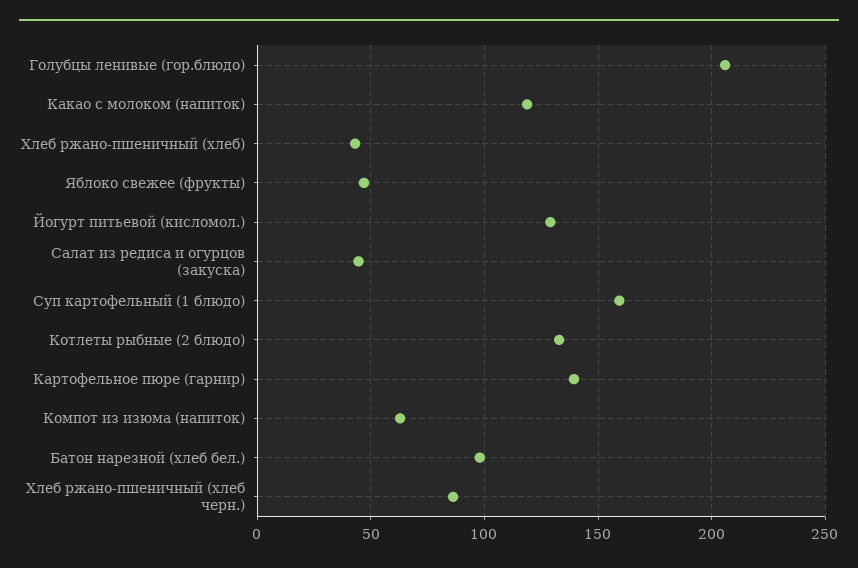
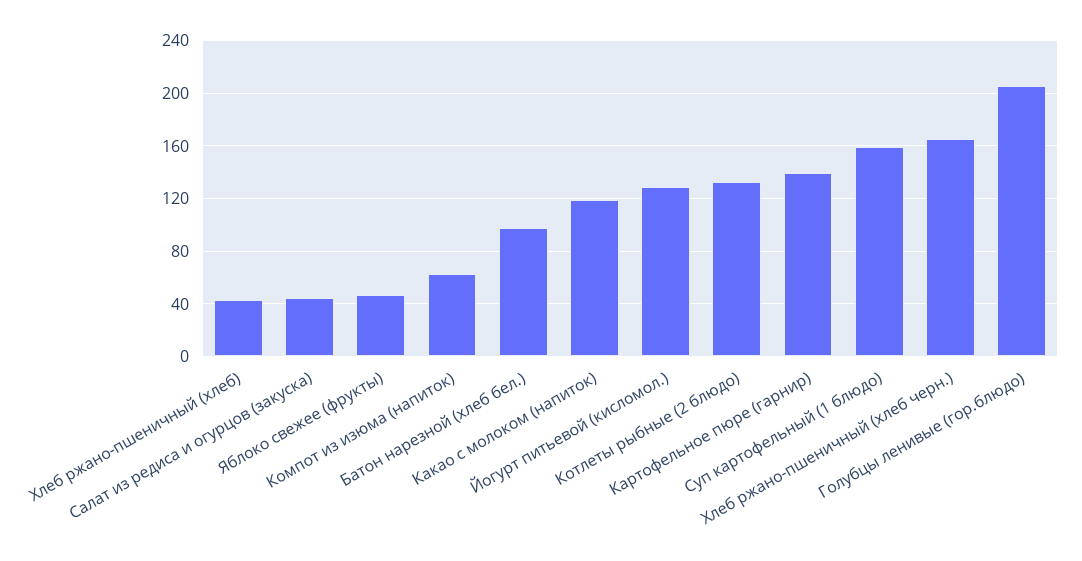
  {
    "Голубцы ленивые (гор.блюдо)": 205,
    "Какао с молоком (напиток)": 120,
    "Хлеб ржано-пшеничный (хлеб)": 45,
    "Яблоко свежее (фрукты)": 45,
    "Йогурт питьевой (кисломол.)": 130,
    "Салат из редиса и огурцов (закуска)": 45,
    "Суп картофельный (1 блюдо)": 160,
    "Котлеты рыбные (2 блюдо)": 135,
    "Картофельное пюре (гарнир)": 140,
    "Компот из изюма (напиток)": 65,
    "Батон нарезной (хлеб бел.)": 100,
-   "Хлеб ржано-пшеничный (хлеб черн.)": 85
+   "Хлеб ржано-пшеничный (хлеб черн.)": 165
  }

